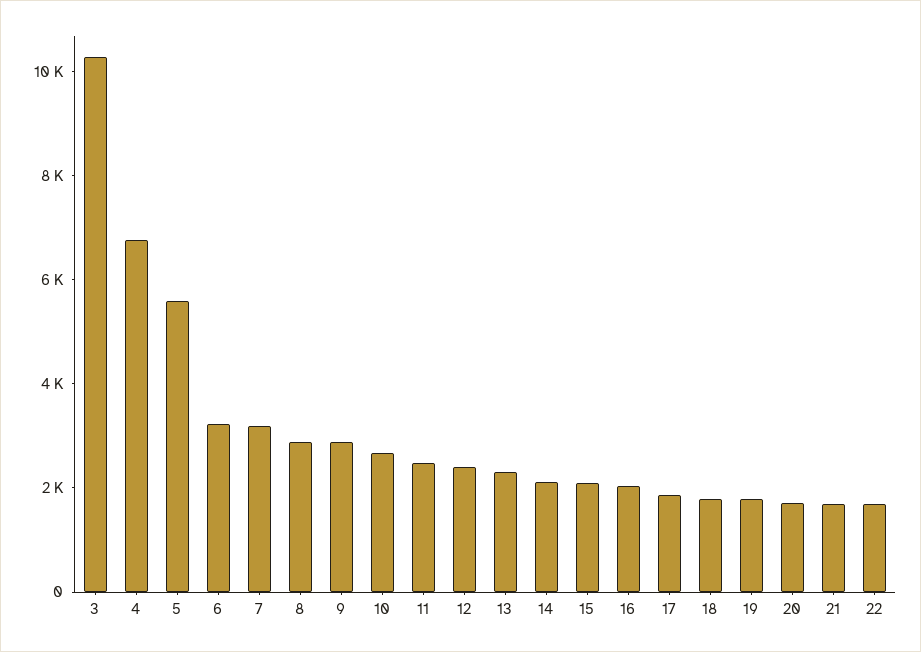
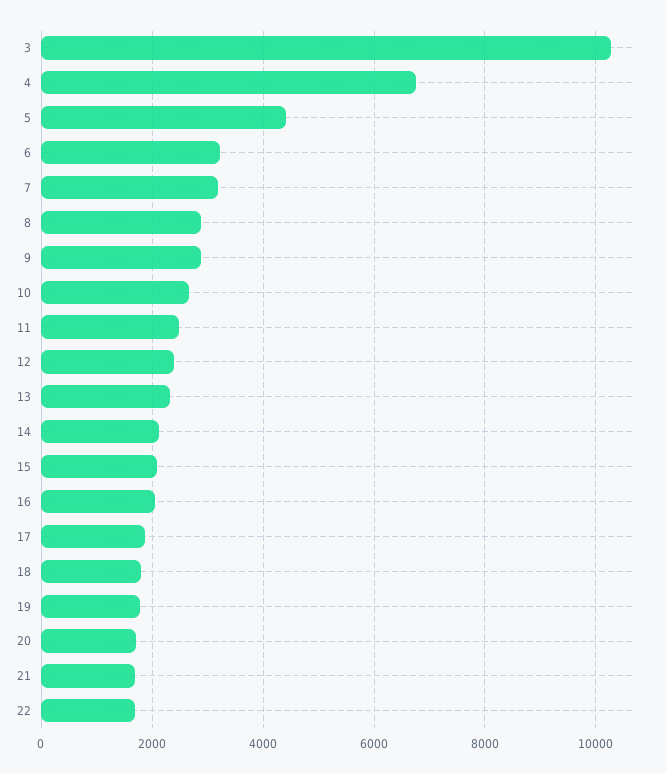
  {
    "3": 10200,
    "4": 6800,
-   "5": 5500,
+   "5": 4400,
    "6": 3200,
    "7": 3200,
    "8": 2800,
    "9": 2800,
    "10": 2600,
    "11": 2400,
    "12": 2400,
    "13": 2400,
    "14": 2200,
    "15": 2000,
    "16": 2000,
    "17": 1800,
    "18": 1800,
    "19": 1800,
    "20": 1800,
    "21": 1600,
    "22": 1600
  }

